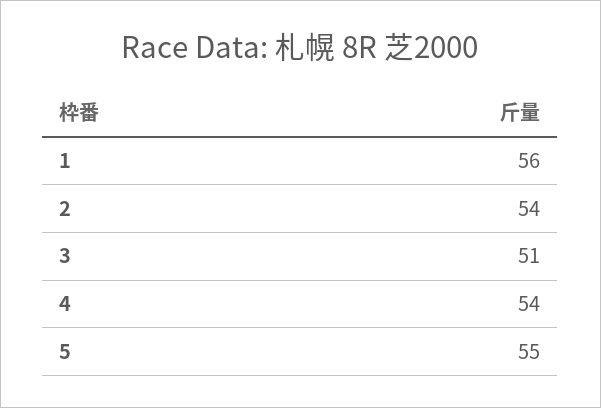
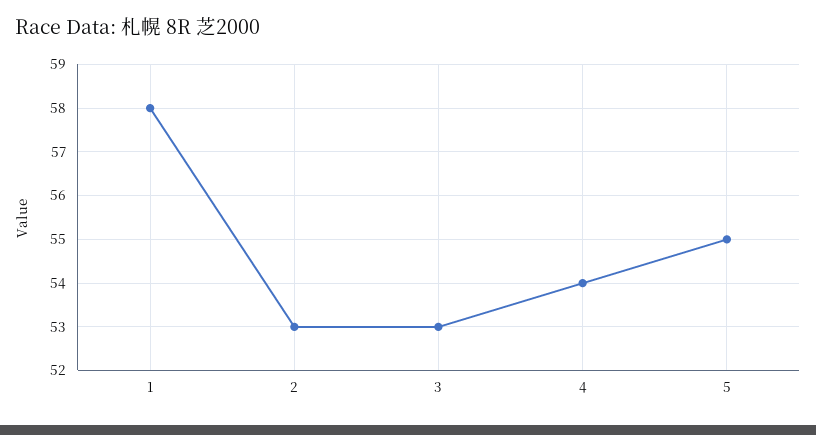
  {
-   "1": 56,
+   "1": 58,
-   "2": 54,
+   "2": 53,
-   "3": 51,
+   "3": 53,
    "4": 54,
    "5": 55
  }

